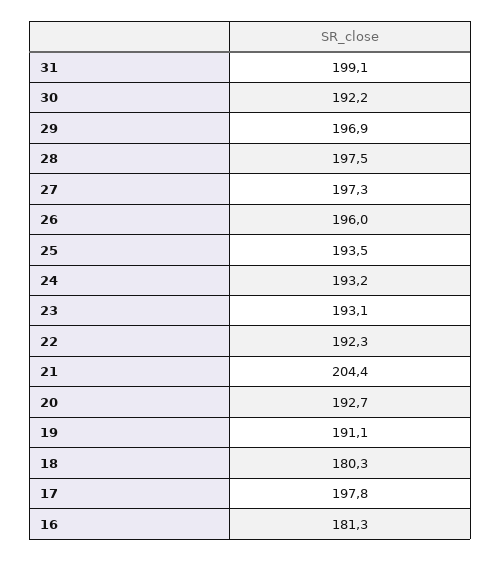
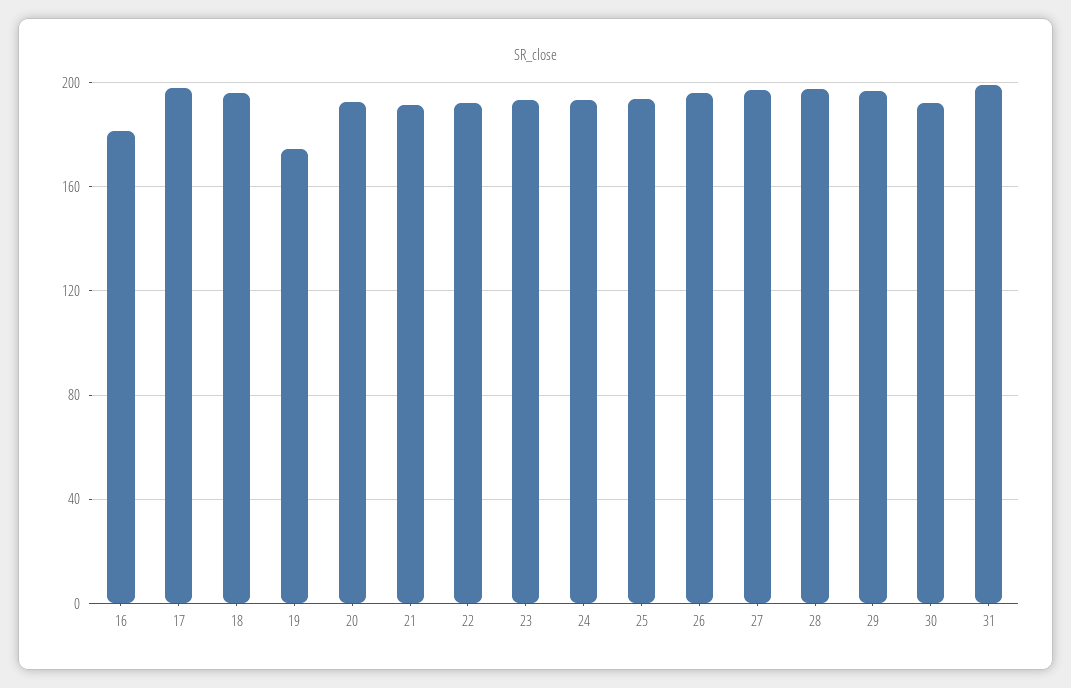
  {
    "31": 199.1,
    "30": 192.2,
    "29": 196.9,
    "28": 197.5,
    "27": 197.3,
    "26": 196,
    "25": 193.5,
    "24": 193.2,
    "23": 193.1,
    "22": 192.3,
-   "21": 204.4,
+   "21": 190,
    "20": 192.7,
-   "19": 191.1,
+   "19": 175,
-   "18": 180.3,
+   "18": 195,
    "17": 197.8,
    "16": 181.3
  }

